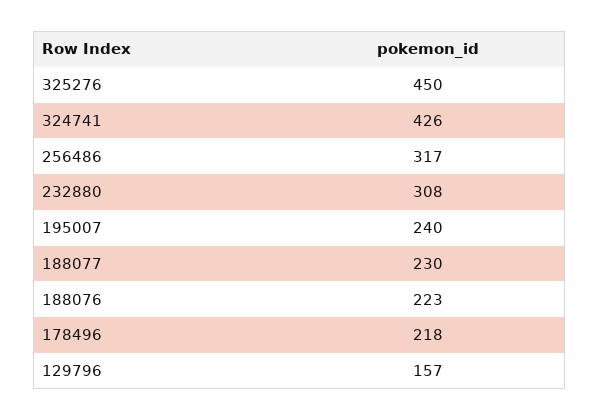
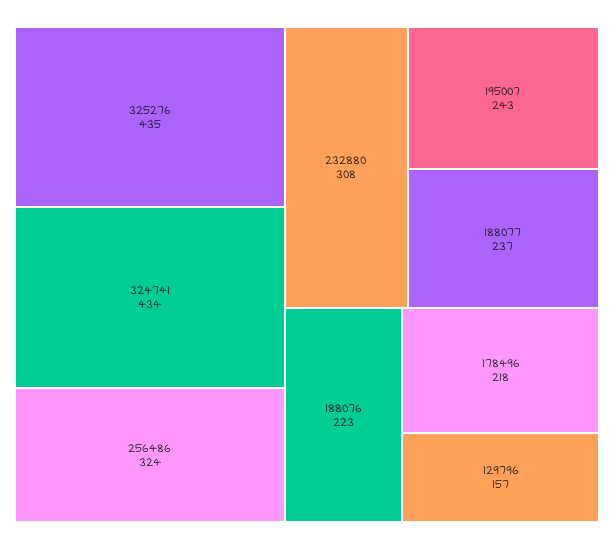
  {
-   "325276": 450,
+   "325276": 435,
-   "324741": 426,
+   "324741": 434,
-   "256486": 317,
+   "256486": 324,
    "232880": 308,
-   "195007": 240,
+   "195007": 243,
-   "188077": 230,
+   "188077": 237,
    "188076": 223,
    "178496": 218,
    "129796": 157
  }

